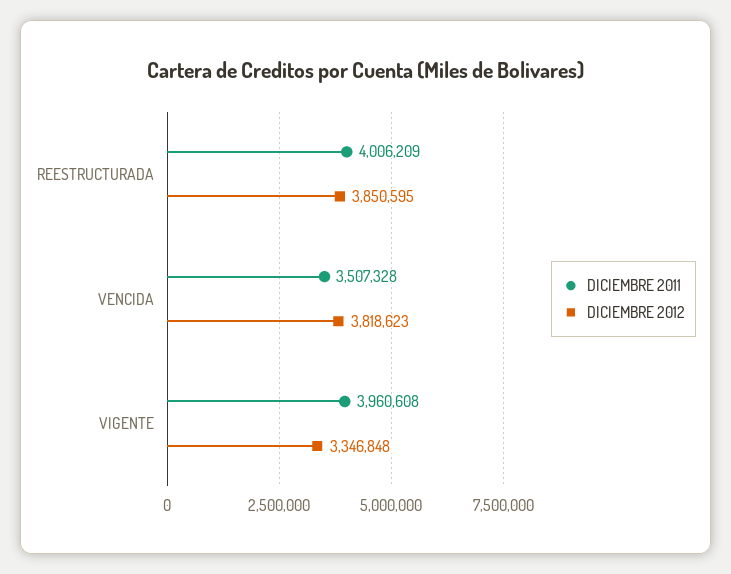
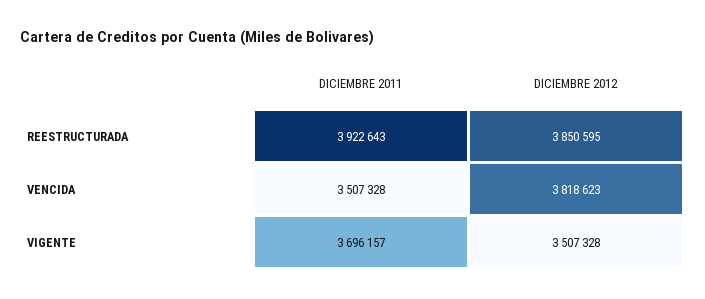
  {
    "DICIEMBRE 2011": {
-     "REESTRUCTURADA": 4006209,
+     "REESTRUCTURADA": 3922643,
      "VENCIDA": 3507328,
-     "VIGENTE": 3960608
+     "VIGENTE": 3696157
    },
    "DICIEMBRE 2012": {
      "REESTRUCTURADA": 3850595,
      "VENCIDA": 3818623,
-     "VIGENTE": 3346848
+     "VIGENTE": 3507328
    }
  }

